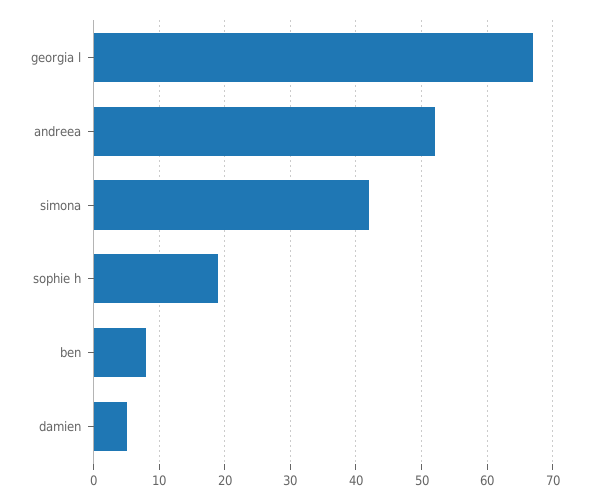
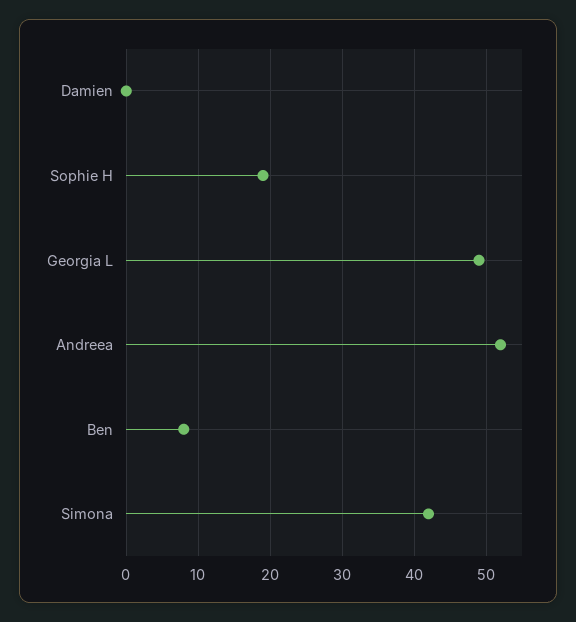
  {
-   "georgia l": 67,
+   "georgia l": 49,
    "andreea": 52,
    "simona": 42,
    "sophie h": 19,
    "ben": 8,
-   "damien": 5
+   "damien": 0
  }

